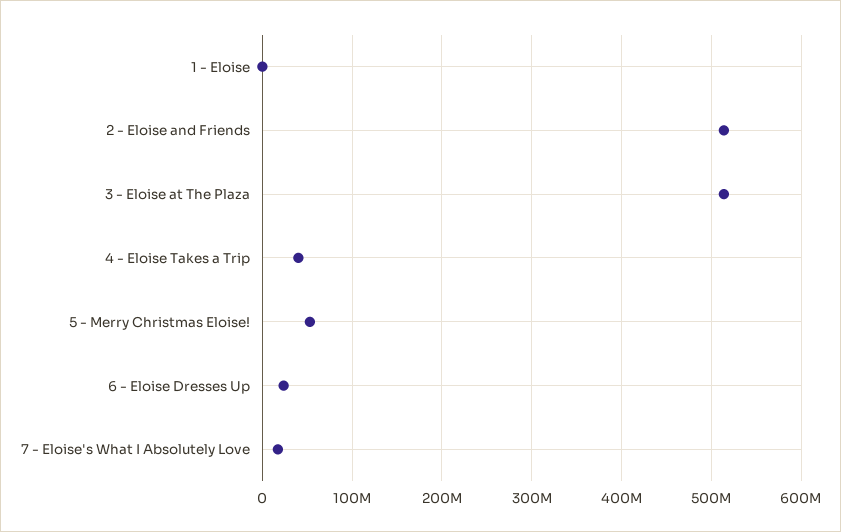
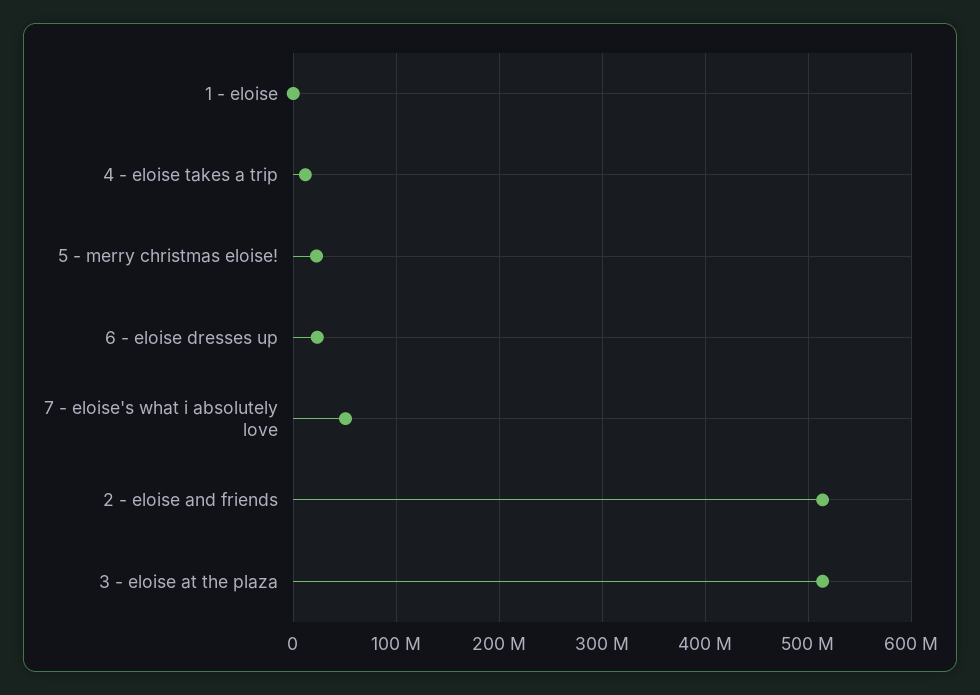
  {
    "1 - Eloise": 0,
    "2 - Eloise and Friends": 510000000,
    "3 - Eloise at The Plaza": 510000000,
-   "4 - Eloise Takes a Trip": 40000000,
+   "4 - Eloise Takes a Trip": 10000000,
-   "5 - Merry Christmas Eloise!": 50000000,
+   "5 - Merry Christmas Eloise!": 20000000,
    "6 - Eloise Dresses Up": 20000000,
-   "7 - Eloise's What I Absolutely Love": 20000000
+   "7 - Eloise's What I Absolutely Love": 50000000
  }

